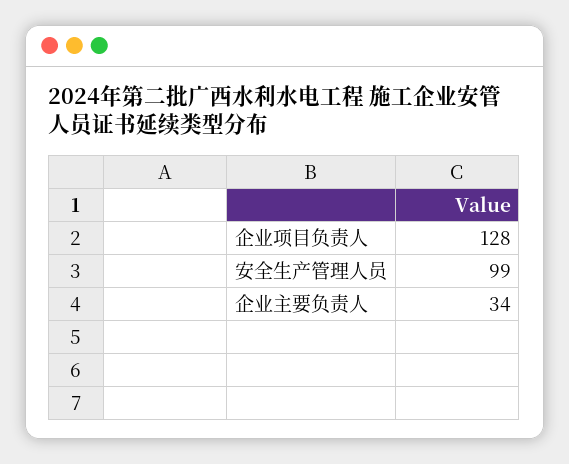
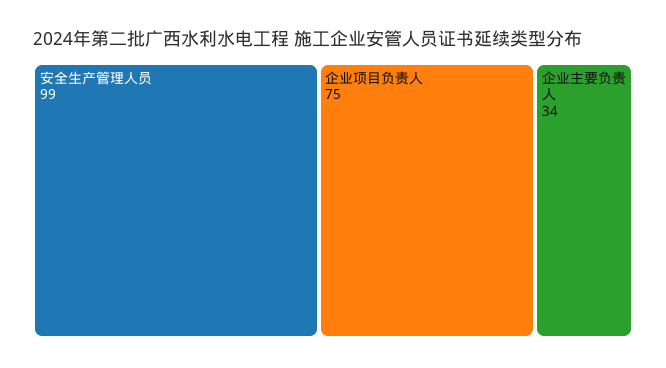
  {
-   "企业项目负责人": 128,
+   "企业项目负责人": 75,
    "安全生产管理人员": 99,
    "企业主要负责人": 34
  }

